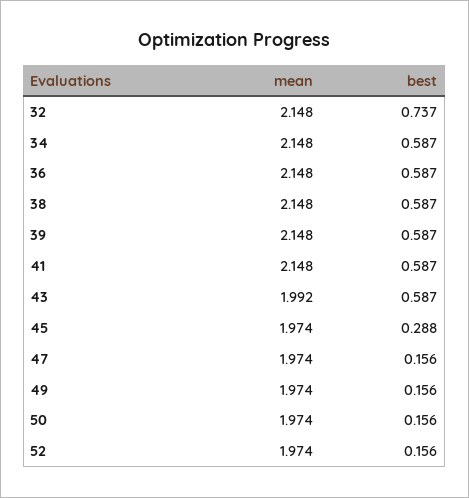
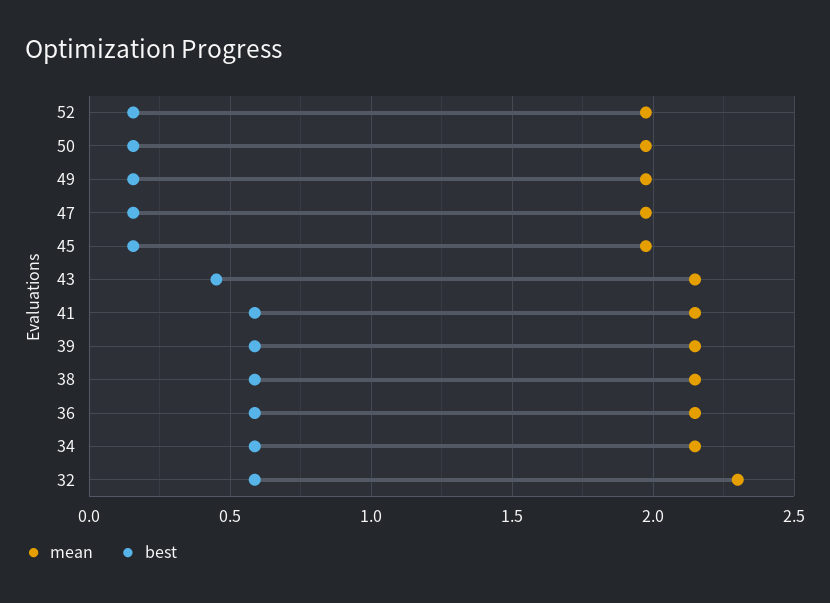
  {
    "mean": {
-     "32": 2.148,
+     "32": 2.3,
      "34": 2.148,
      "36": 2.148,
      "38": 2.148,
      "39": 2.148,
      "41": 2.148,
-     "43": 1.992,
+     "43": 2.15,
      "45": 1.974,
      "47": 1.974,
      "49": 1.974,
      "50": 1.974,
      "52": 1.974
    },
    "best": {
-     "32": 0.737,
+     "32": 0.6,
      "34": 0.587,
      "36": 0.587,
      "38": 0.587,
      "39": 0.587,
      "41": 0.587,
-     "43": 0.587,
+     "43": 0.45,
-     "45": 0.288,
+     "45": 0.15,
      "47": 0.156,
      "49": 0.156,
      "50": 0.156,
      "52": 0.156
    }
  }

